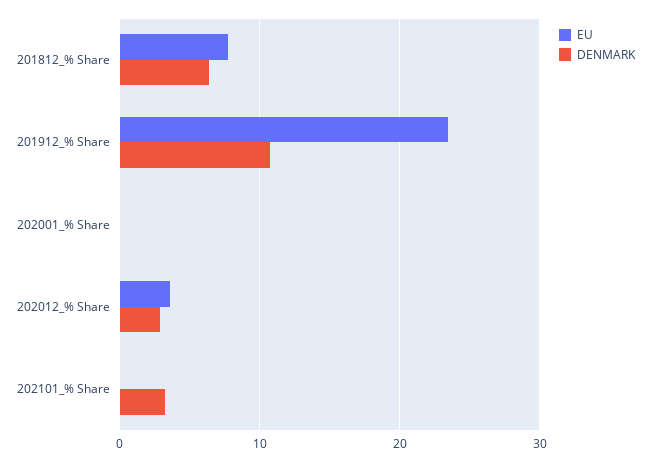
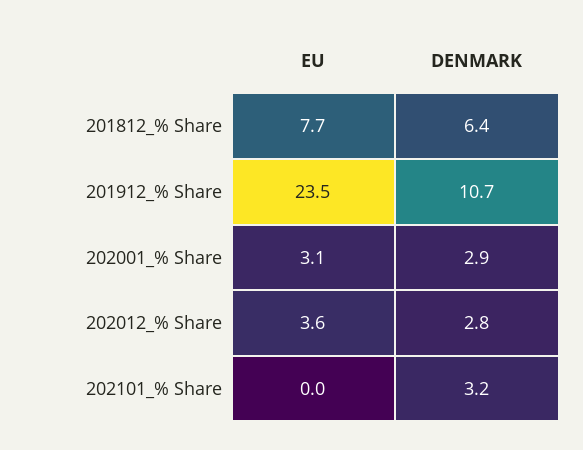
  {
    "EU": {
      "201812_% Share": 7.7,
      "201912_% Share": 23.5,
-     "202001_% Share": 0,
+     "202001_% Share": 3.1,
      "202012_% Share": 3.6,
      "202101_% Share": 0
    },
    "DENMARK": {
      "201812_% Share": 6.4,
      "201912_% Share": 10.7,
-     "202001_% Share": 0,
+     "202001_% Share": 2.9,
      "202012_% Share": 2.8,
      "202101_% Share": 3.2
    }
  }

